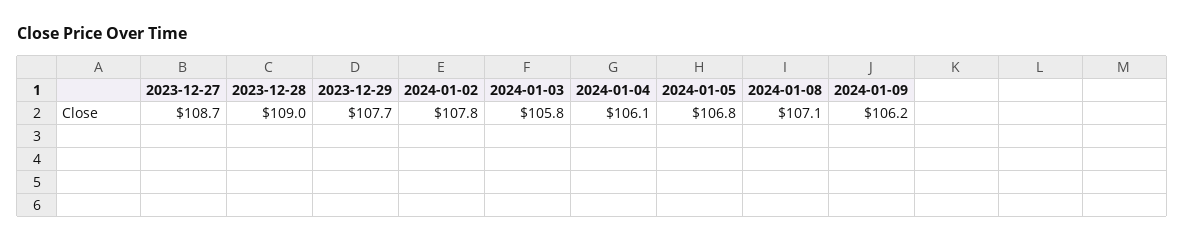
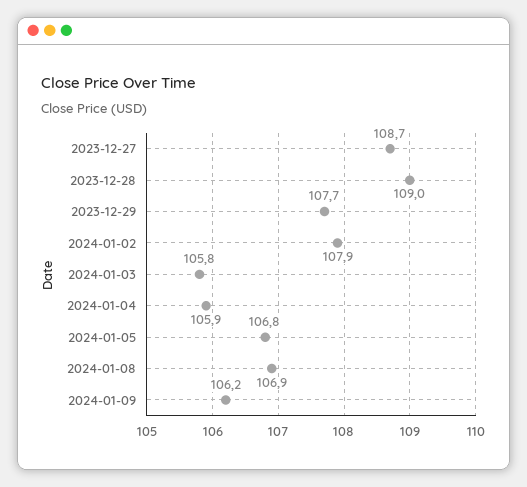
  {
    "2023-12-27": 108.7,
    "2023-12-28": 109,
    "2023-12-29": 107.7,
-   "2024-01-02": 107.8,
+   "2024-01-02": 107.9,
    "2024-01-03": 105.8,
-   "2024-01-04": 106.1,
+   "2024-01-04": 105.9,
    "2024-01-05": 106.8,
-   "2024-01-08": 107.1,
+   "2024-01-08": 106.9,
    "2024-01-09": 106.2
  }

